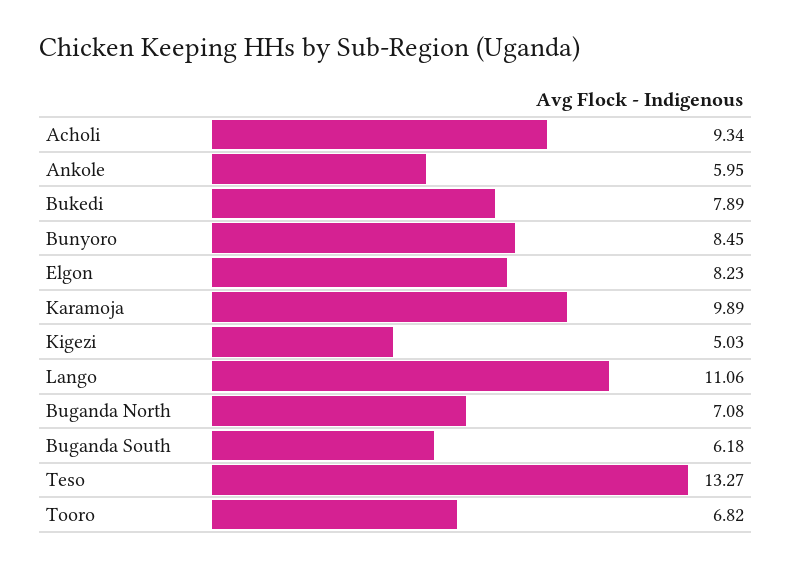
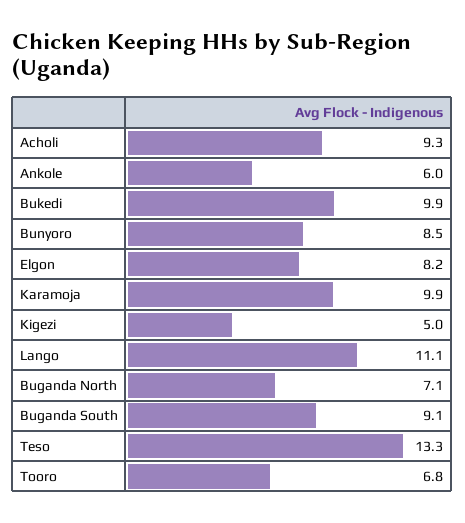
  {
    "Acholi": 9.34,
    "Ankole": 5.95,
-   "Bukedi": 7.89,
+   "Bukedi": 9.9,
    "Bunyoro": 8.45,
    "Elgon": 8.23,
    "Karamoja": 9.89,
    "Kigezi": 5.03,
    "Lango": 11.06,
    "Buganda North": 7.08,
-   "Buganda South": 6.18,
+   "Buganda South": 9.1,
    "Teso": 13.27,
    "Tooro": 6.82
  }

